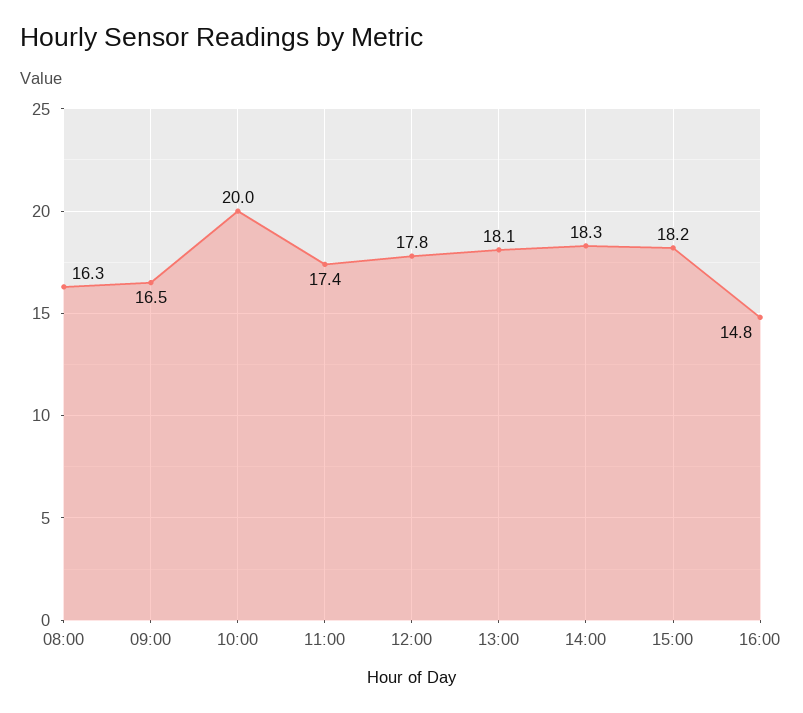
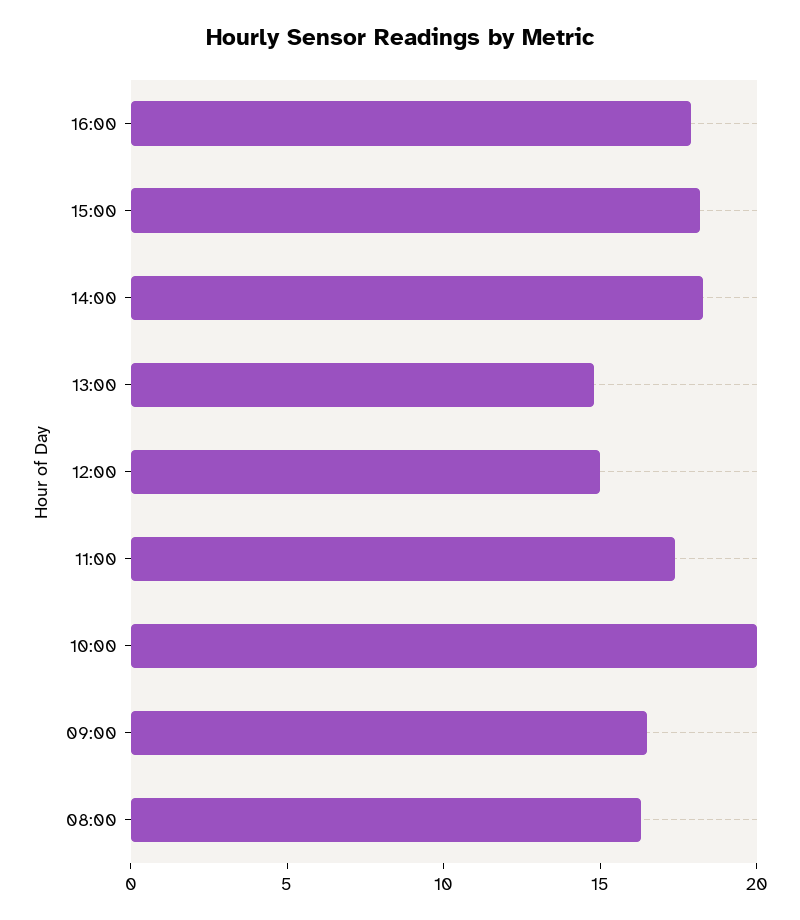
  {
    "08:00": 16.3,
    "09:00": 16.5,
    "10:00": 20,
    "11:00": 17.4,
-   "12:00": 17.8,
+   "12:00": 15,
-   "13:00": 18.1,
+   "13:00": 15,
    "14:00": 18.3,
    "15:00": 18.2,
-   "16:00": 14.8
+   "16:00": 18
  }

